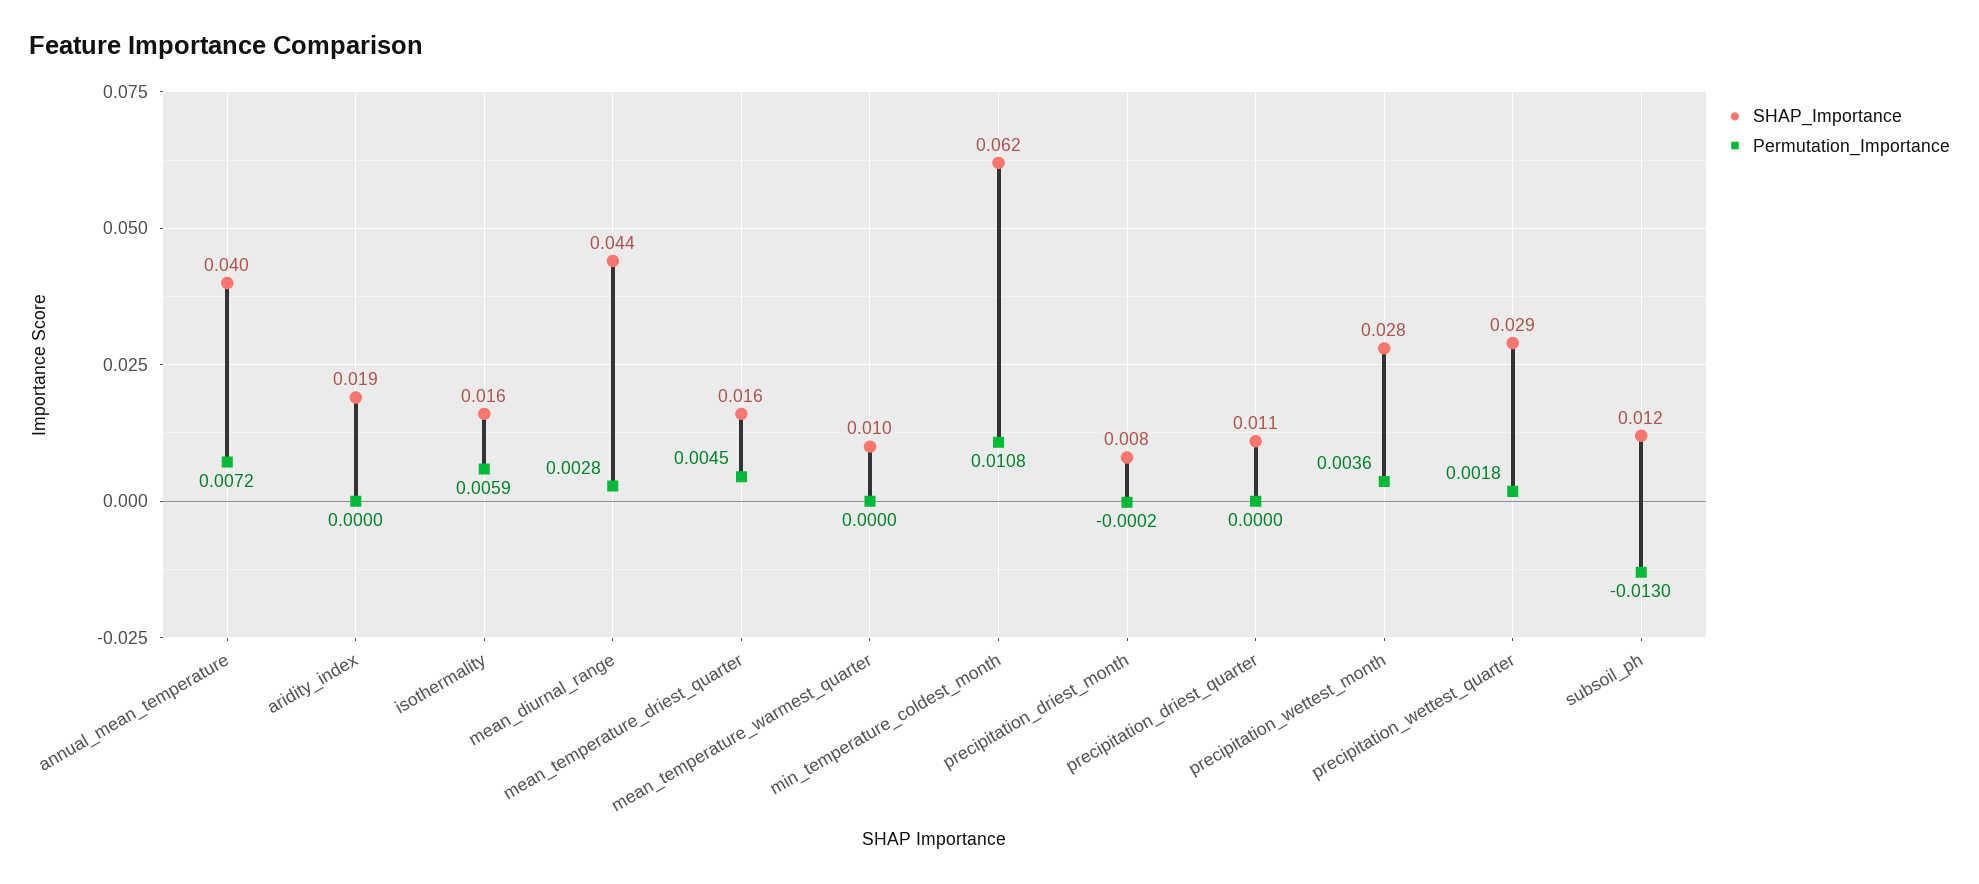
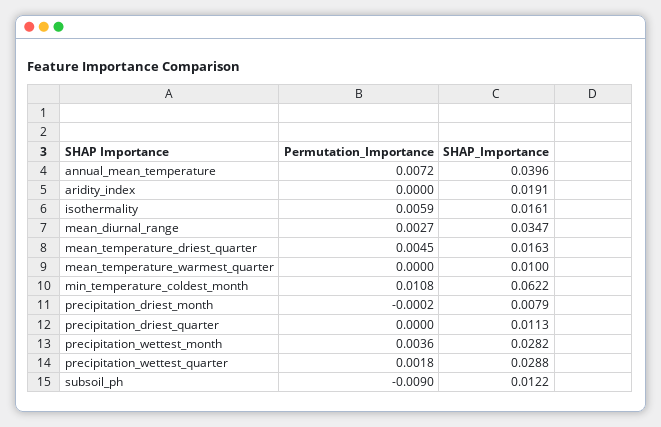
  {
    "SHAP_Importance": {
      "annual_mean_temperature": 0.0396,
      "aridity_index": 0.0191,
      "isothermality": 0.0161,
-     "mean_diurnal_range": 0.044,
+     "mean_diurnal_range": 0.0347,
      "mean_temperature_driest_quarter": 0.0163,
      "mean_temperature_warmest_quarter": 0.01,
      "min_temperature_coldest_month": 0.0622,
      "precipitation_driest_month": 0.0079,
      "precipitation_driest_quarter": 0.0113,
      "precipitation_wettest_month": 0.0282,
      "precipitation_wettest_quarter": 0.0288,
      "subsoil_ph": 0.0122
    },
    "Permutation_Importance": {
      "annual_mean_temperature": 0.0072,
      "aridity_index": 0,
      "isothermality": 0.0059,
-     "mean_diurnal_range": 0.0028,
+     "mean_diurnal_range": 0.0027,
      "mean_temperature_driest_quarter": 0.0045,
      "mean_temperature_warmest_quarter": 0,
      "min_temperature_coldest_month": 0.0108,
      "precipitation_driest_month": -0.0002,
      "precipitation_driest_quarter": 0,
      "precipitation_wettest_month": 0.0036,
      "precipitation_wettest_quarter": 0.0018,
-     "subsoil_ph": -0.013
+     "subsoil_ph": -0.009
    }
  }

